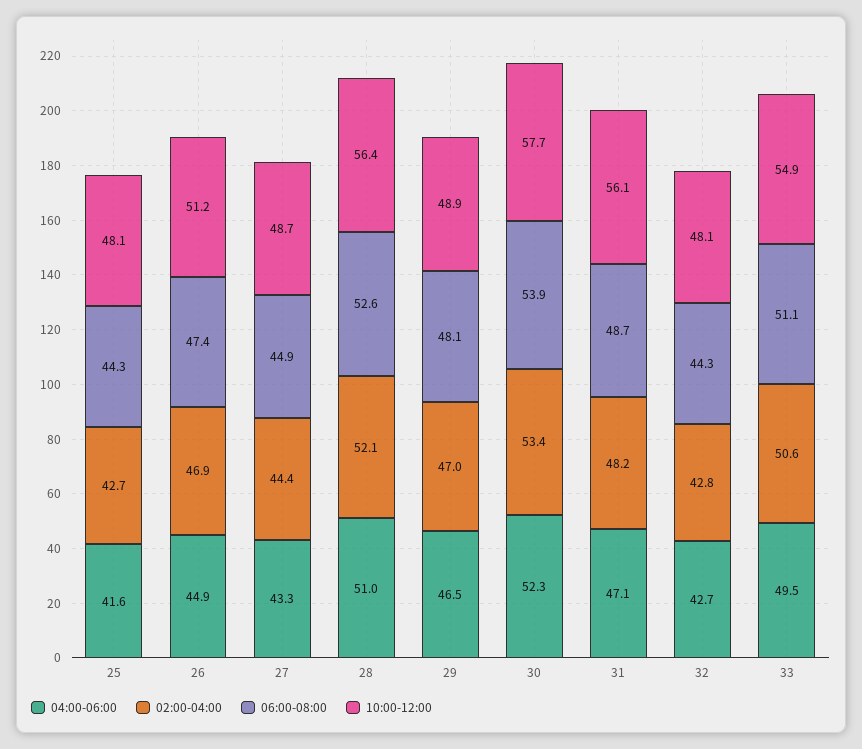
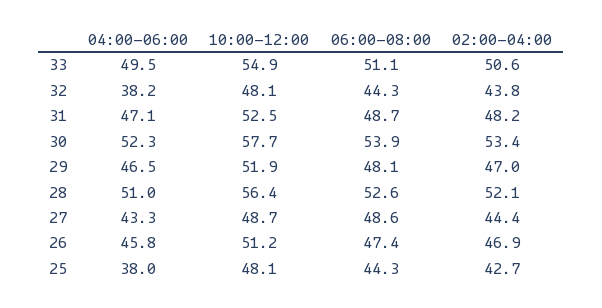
  {
    "04:00-06:00": {
-     "25": 41.6,
+     "25": 38,
-     "26": 44.9,
+     "26": 45.8,
      "27": 43.3,
      "28": 51,
      "29": 46.5,
      "30": 52.3,
      "31": 47.1,
-     "32": 42.7,
+     "32": 38.2,
      "33": 49.5
    },
    "02:00-04:00": {
      "25": 42.7,
      "26": 46.9,
      "27": 44.4,
      "28": 52.1,
      "29": 47,
      "30": 53.4,
      "31": 48.2,
-     "32": 42.8,
+     "32": 43.8,
      "33": 50.6
    },
    "06:00-08:00": {
      "25": 44.3,
      "26": 47.4,
-     "27": 44.9,
+     "27": 48.6,
      "28": 52.6,
      "29": 48.1,
      "30": 53.9,
      "31": 48.7,
      "32": 44.3,
      "33": 51.1
    },
    "10:00-12:00": {
      "25": 48.1,
      "26": 51.2,
      "27": 48.7,
      "28": 56.4,
-     "29": 48.9,
+     "29": 51.9,
      "30": 57.7,
-     "31": 56.1,
+     "31": 52.5,
      "32": 48.1,
      "33": 54.9
    }
  }

